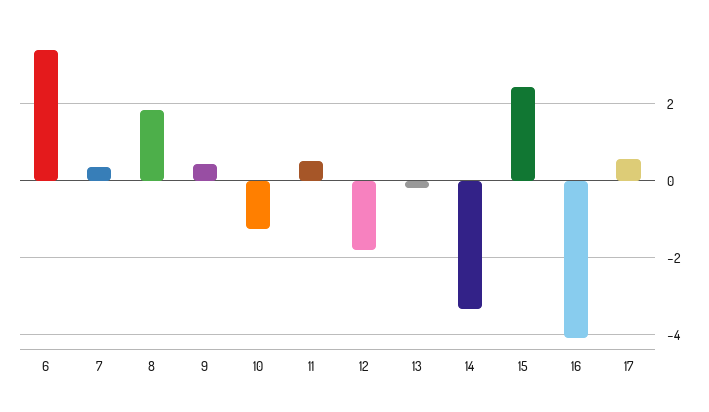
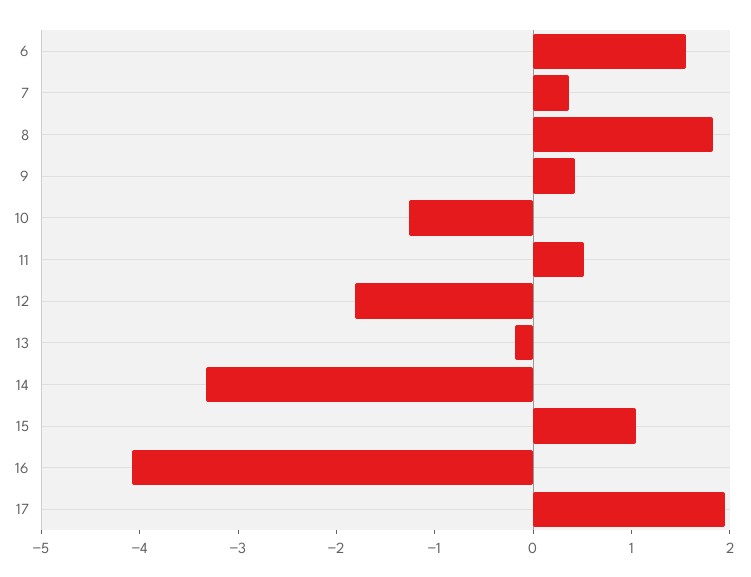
  {
-   "6": 3.4,
+   "6": 1.6,
    "7": 0.4,
    "8": 1.8,
    "9": 0.4,
    "10": -1.2,
    "11": 0.6,
    "12": -1.8,
    "13": -0.2,
    "14": -3.4,
-   "15": 2.4,
+   "15": 1,
    "16": -4,
-   "17": 0.6
+   "17": 2
  }

